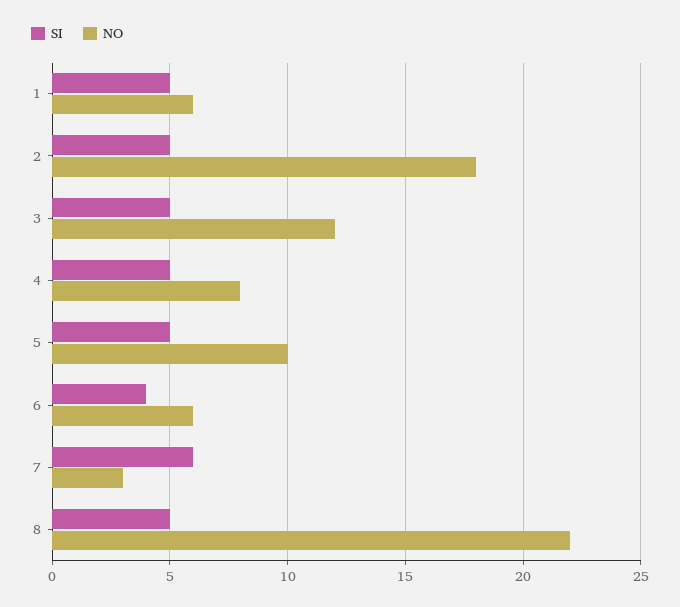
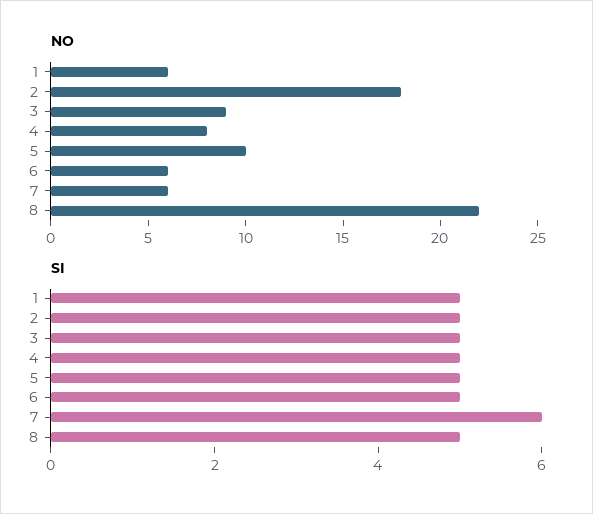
  {
    "SI": {
      "1": 5,
      "2": 5,
      "3": 5,
      "4": 5,
      "5": 5,
-     "6": 4,
+     "6": 5,
      "7": 6,
      "8": 5
    },
    "NO": {
      "1": 6,
      "2": 18,
-     "3": 12,
+     "3": 9,
      "4": 8,
      "5": 10,
      "6": 6,
-     "7": 3,
+     "7": 6,
      "8": 22
    }
  }

